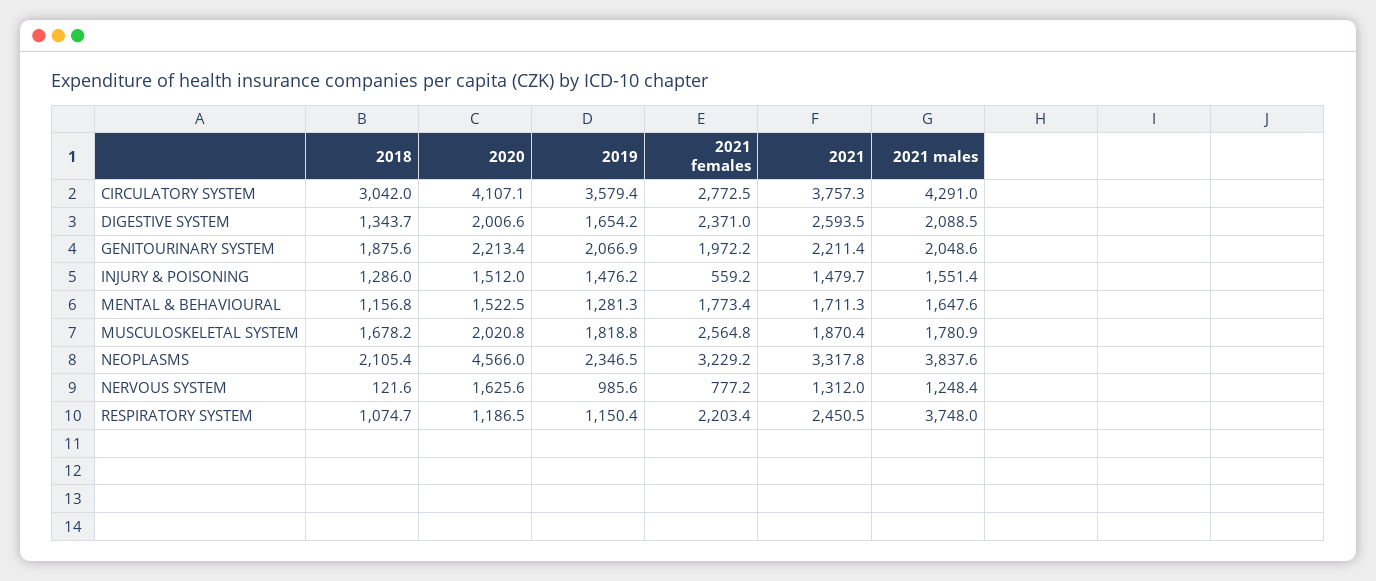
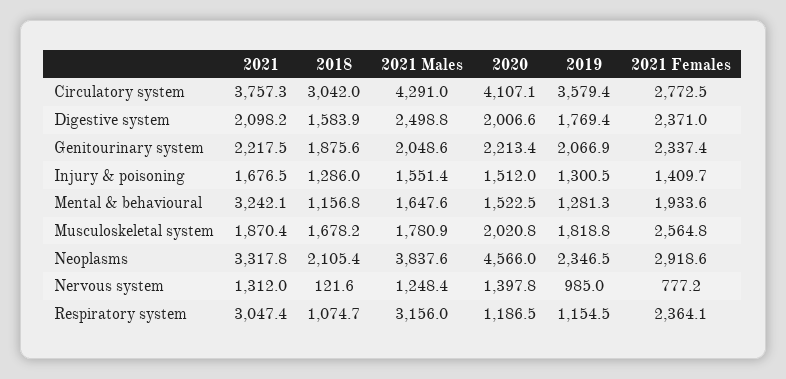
  {
    "2018": {
      "CIRCULATORY SYSTEM": 3042,
-     "DIGESTIVE SYSTEM": 1343.7,
+     "DIGESTIVE SYSTEM": 1583.9,
      "GENITOURINARY SYSTEM": 1875.6,
      "INJURY & POISONING": 1286,
      "MENTAL & BEHAVIOURAL": 1156.8,
      "MUSCULOSKELETAL SYSTEM": 1678.2,
      "NEOPLASMS": 2105.4,
      "NERVOUS SYSTEM": 121.6,
      "RESPIRATORY SYSTEM": 1074.7
    },
    "2020": {
      "CIRCULATORY SYSTEM": 4107.1,
      "DIGESTIVE SYSTEM": 2006.6,
      "GENITOURINARY SYSTEM": 2213.4,
      "INJURY & POISONING": 1512,
      "MENTAL & BEHAVIOURAL": 1522.5,
      "MUSCULOSKELETAL SYSTEM": 2020.8,
      "NEOPLASMS": 4566,
-     "NERVOUS SYSTEM": 1625.6,
+     "NERVOUS SYSTEM": 1397.8,
      "RESPIRATORY SYSTEM": 1186.5
    },
    "2019": {
      "CIRCULATORY SYSTEM": 3579.4,
-     "DIGESTIVE SYSTEM": 1654.2,
+     "DIGESTIVE SYSTEM": 1769.4,
      "GENITOURINARY SYSTEM": 2066.9,
-     "INJURY & POISONING": 1476.2,
+     "INJURY & POISONING": 1300.5,
      "MENTAL & BEHAVIOURAL": 1281.3,
      "MUSCULOSKELETAL SYSTEM": 1818.8,
      "NEOPLASMS": 2346.5,
-     "NERVOUS SYSTEM": 985.6,
+     "NERVOUS SYSTEM": 985,
-     "RESPIRATORY SYSTEM": 1150.4
+     "RESPIRATORY SYSTEM": 1154.5
    },
    "2021 females": {
      "CIRCULATORY SYSTEM": 2772.5,
      "DIGESTIVE SYSTEM": 2371,
-     "GENITOURINARY SYSTEM": 1972.2,
+     "GENITOURINARY SYSTEM": 2337.4,
-     "INJURY & POISONING": 559.2,
+     "INJURY & POISONING": 1409.7,
-     "MENTAL & BEHAVIOURAL": 1773.4,
+     "MENTAL & BEHAVIOURAL": 1933.6,
      "MUSCULOSKELETAL SYSTEM": 2564.8,
-     "NEOPLASMS": 3229.2,
+     "NEOPLASMS": 2918.6,
      "NERVOUS SYSTEM": 777.2,
-     "RESPIRATORY SYSTEM": 2203.4
+     "RESPIRATORY SYSTEM": 2364.1
    },
    "2021": {
      "CIRCULATORY SYSTEM": 3757.3,
-     "DIGESTIVE SYSTEM": 2593.5,
+     "DIGESTIVE SYSTEM": 2098.2,
-     "GENITOURINARY SYSTEM": 2211.4,
+     "GENITOURINARY SYSTEM": 2217.5,
-     "INJURY & POISONING": 1479.7,
+     "INJURY & POISONING": 1676.5,
-     "MENTAL & BEHAVIOURAL": 1711.3,
+     "MENTAL & BEHAVIOURAL": 3242.1,
      "MUSCULOSKELETAL SYSTEM": 1870.4,
      "NEOPLASMS": 3317.8,
      "NERVOUS SYSTEM": 1312,
-     "RESPIRATORY SYSTEM": 2450.5
+     "RESPIRATORY SYSTEM": 3047.4
    },
    "2021 males": {
      "CIRCULATORY SYSTEM": 4291,
-     "DIGESTIVE SYSTEM": 2088.5,
+     "DIGESTIVE SYSTEM": 2498.8,
      "GENITOURINARY SYSTEM": 2048.6,
      "INJURY & POISONING": 1551.4,
      "MENTAL & BEHAVIOURAL": 1647.6,
      "MUSCULOSKELETAL SYSTEM": 1780.9,
      "NEOPLASMS": 3837.6,
      "NERVOUS SYSTEM": 1248.4,
-     "RESPIRATORY SYSTEM": 3748
+     "RESPIRATORY SYSTEM": 3156
    }
  }

